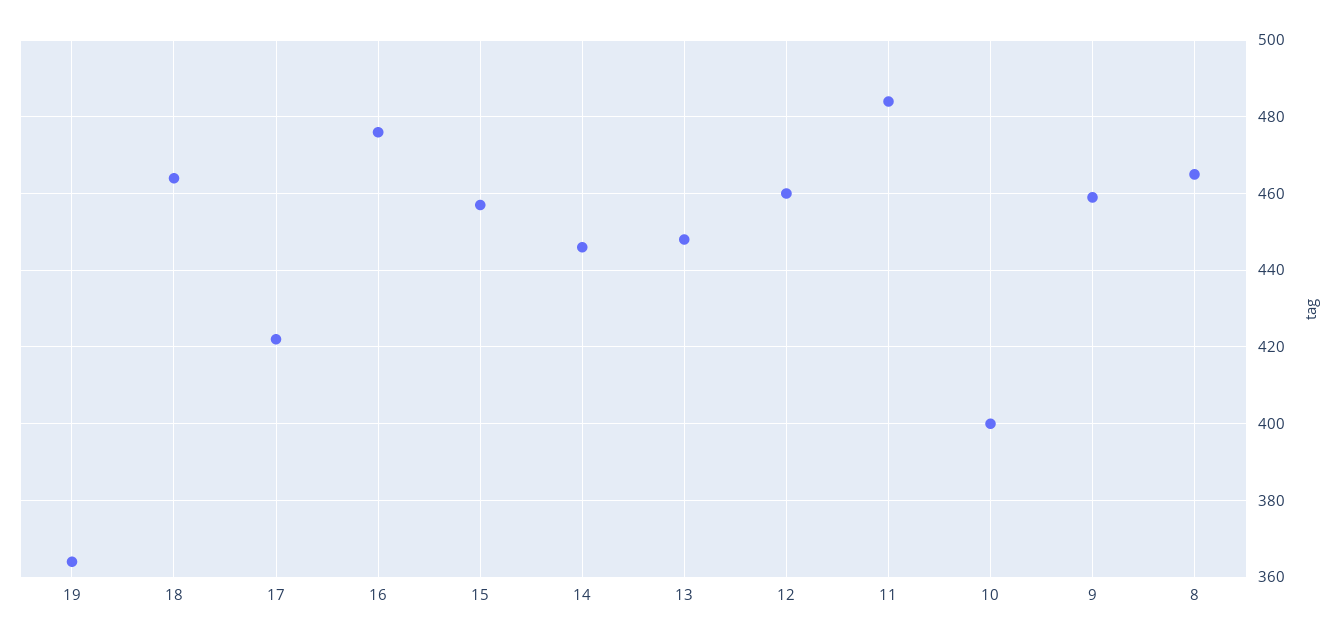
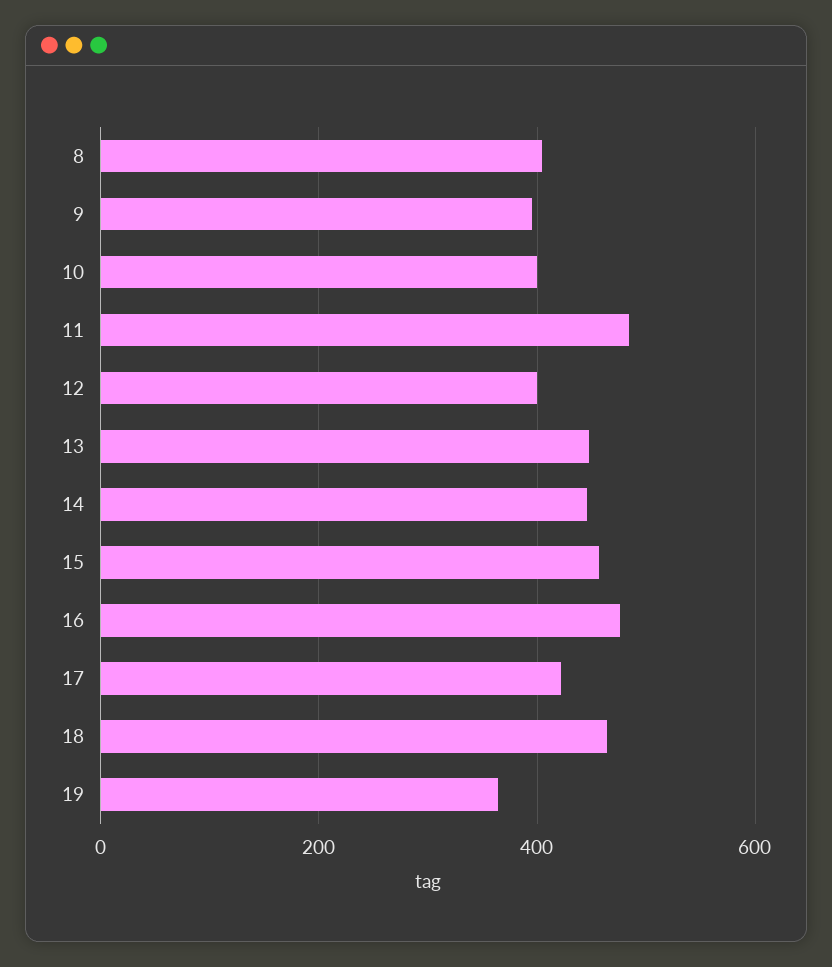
  {
    "19": 365,
    "18": 465,
    "17": 420,
    "16": 475,
    "15": 455,
    "14": 445,
    "13": 450,
-   "12": 460,
+   "12": 400,
    "11": 485,
    "10": 400,
-   "9": 460,
+   "9": 400,
-   "8": 465
+   "8": 400
  }

